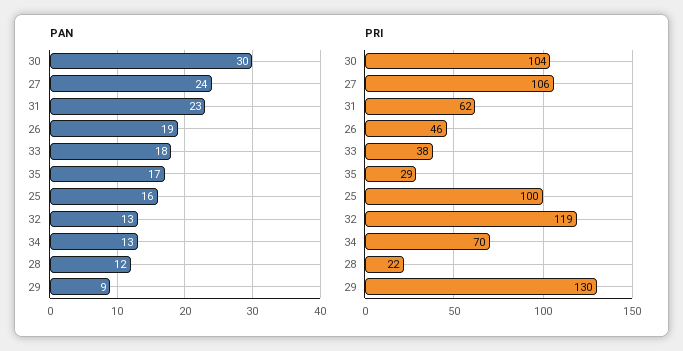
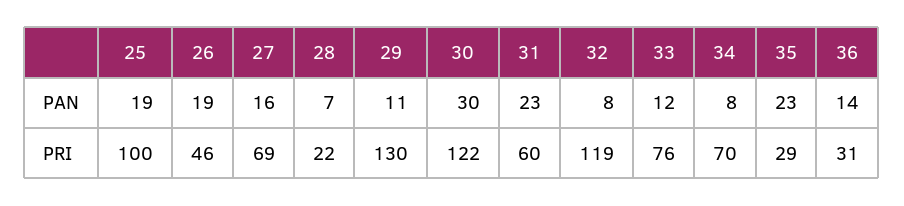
  {
    "PAN": {
      "30": 30,
-     "27": 24,
+     "27": 16,
      "31": 23,
      "26": 19,
-     "33": 18,
+     "33": 12,
-     "35": 17,
+     "35": 23,
-     "25": 16,
+     "25": 19,
-     "32": 13,
+     "32": 8,
-     "34": 13,
+     "34": 8,
-     "28": 12,
+     "28": 7,
-     "29": 9
+     "29": 11,
+     "36": 14
    },
    "PRI": {
-     "30": 104,
+     "30": 122,
-     "27": 106,
+     "27": 69,
-     "31": 62,
+     "31": 60,
      "26": 46,
-     "33": 38,
+     "33": 76,
      "35": 29,
      "25": 100,
      "32": 119,
      "34": 70,
      "28": 22,
-     "29": 130
+     "29": 130,
+     "36": 31
    }
  }

